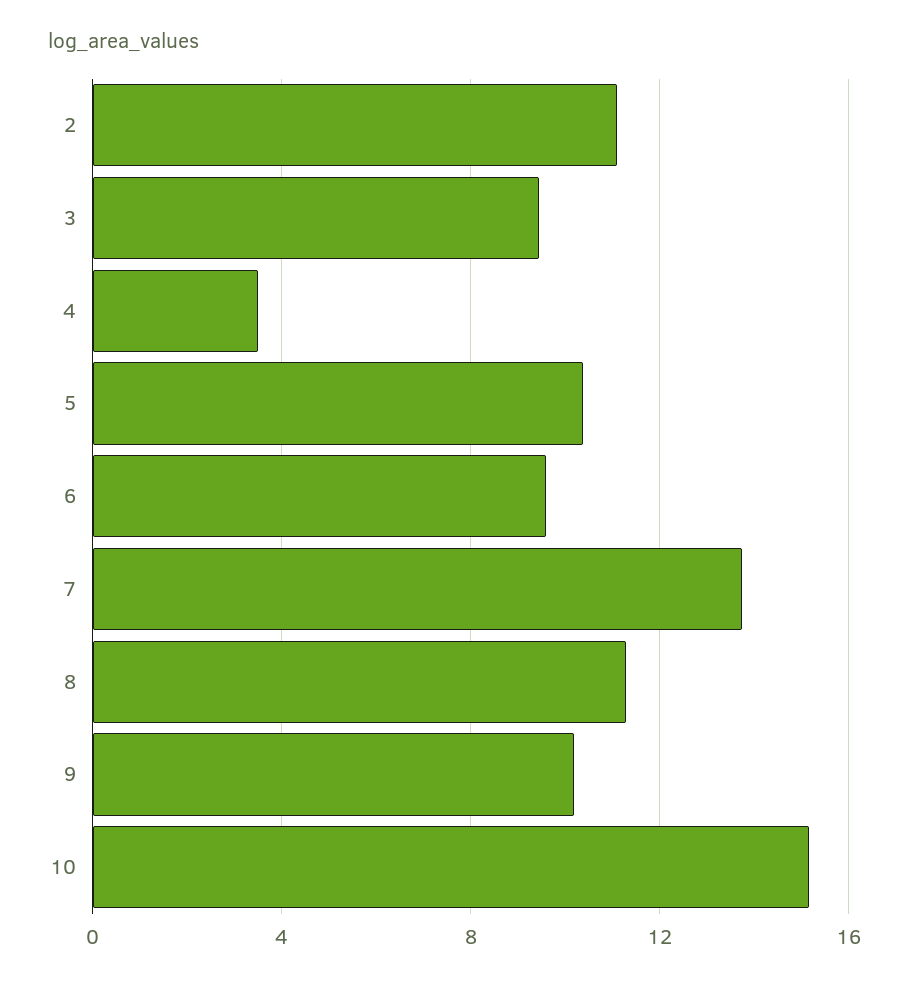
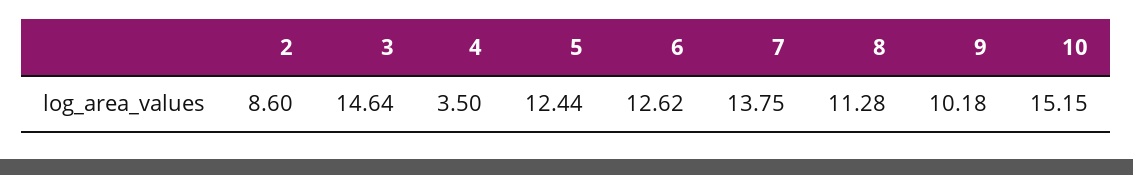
  {
-   "2": 11,
+   "2": 8.6,
-   "3": 9.5,
+   "3": 14.64,
    "4": 3.5,
-   "5": 10.5,
+   "5": 12.44,
-   "6": 9.5,
+   "6": 12.62,
    "7": 13.75,
    "8": 11.28,
    "9": 10.18,
    "10": 15.15
  }

